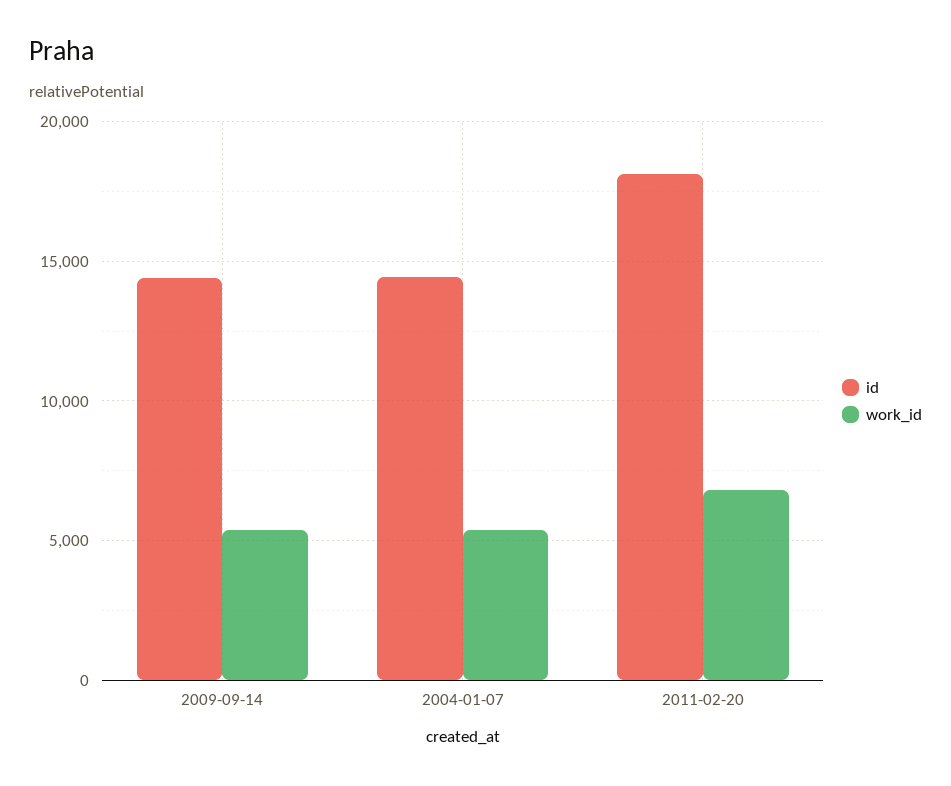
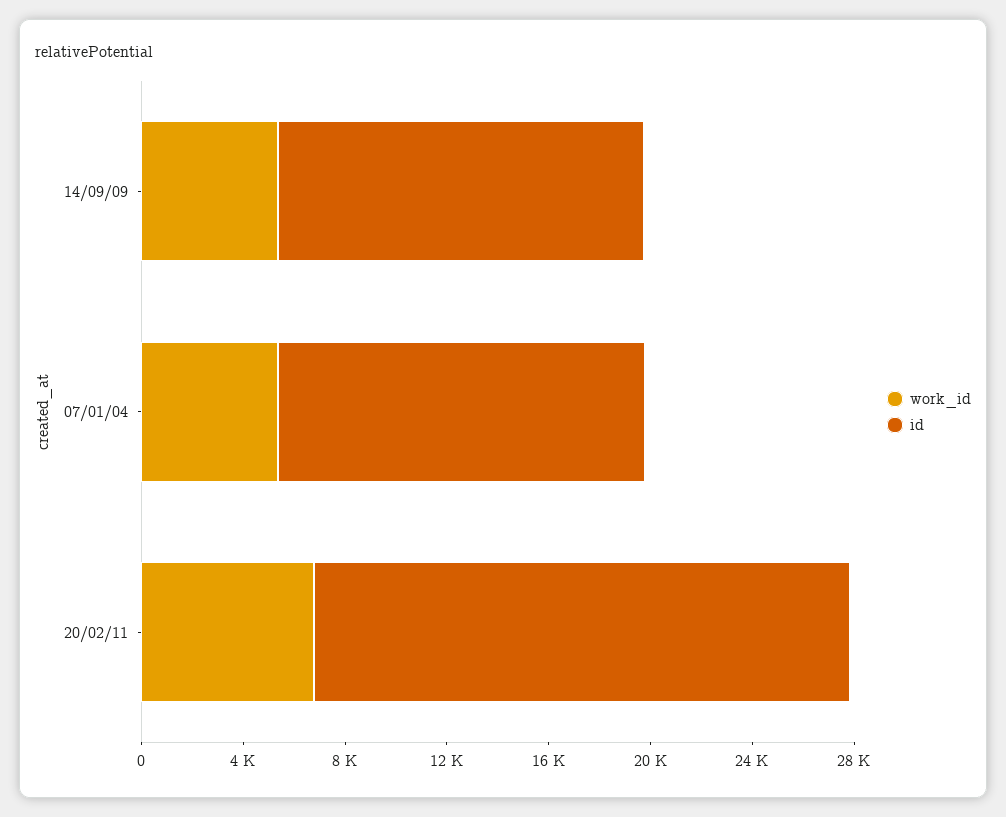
  {
    "id": {
      "2009-09-14": 14500,
      "2004-01-07": 14500,
-     "2011-02-20": 18000
+     "2011-02-20": 21000
    },
    "work_id": {
      "2009-09-14": 5500,
      "2004-01-07": 5500,
      "2011-02-20": 7000
    }
  }

